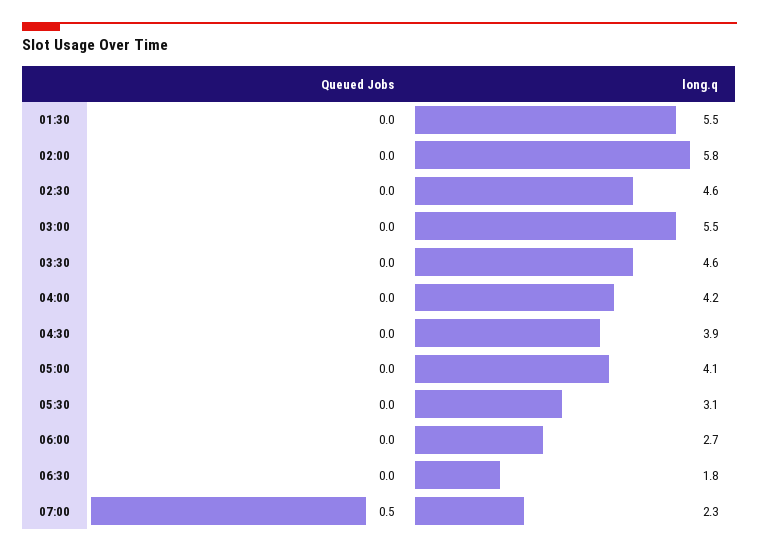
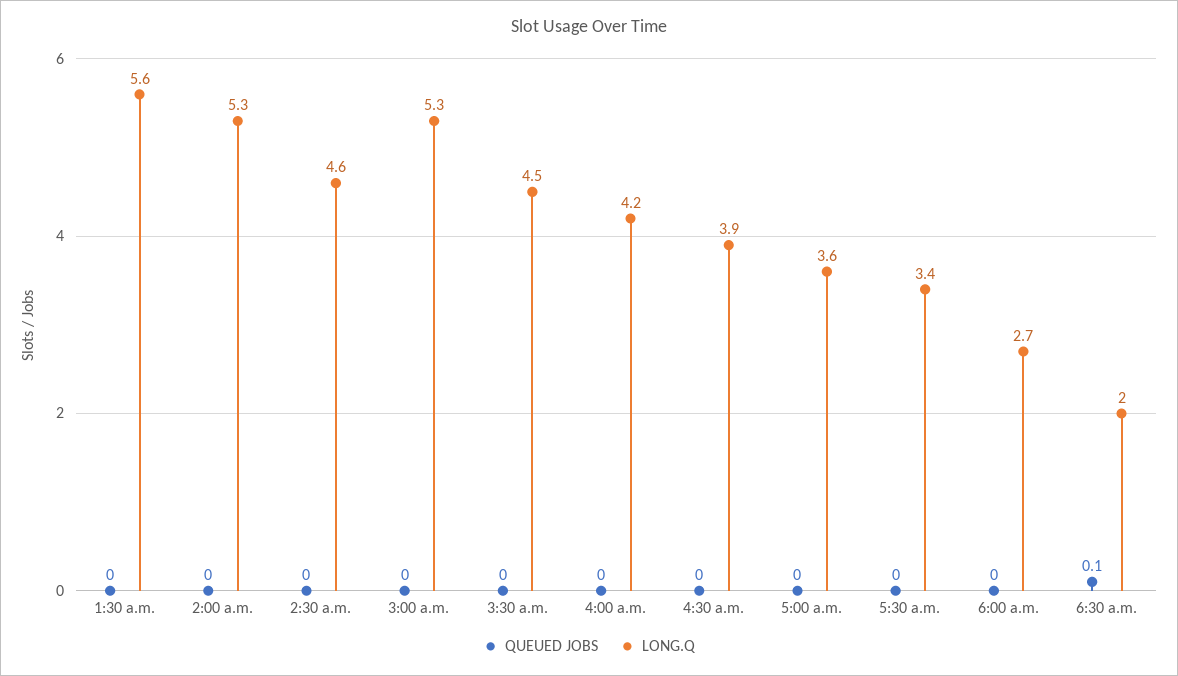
  {
    "Queued Jobs": {
      "01:30": 0,
      "02:00": 0,
      "02:30": 0,
      "03:00": 0,
      "03:30": 0,
      "04:00": 0,
      "04:30": 0,
      "05:00": 0,
      "05:30": 0,
      "06:00": 0,
-     "06:30": 0,
+     "06:30": 0.1
-     "07:00": 0.5
    },
    "long.q": {
-     "01:30": 5.5,
+     "01:30": 5.6,
-     "02:00": 5.8,
+     "02:00": 5.3,
      "02:30": 4.6,
-     "03:00": 5.5,
+     "03:00": 5.3,
-     "03:30": 4.6,
+     "03:30": 4.5,
      "04:00": 4.2,
      "04:30": 3.9,
-     "05:00": 4.1,
+     "05:00": 3.6,
-     "05:30": 3.1,
+     "05:30": 3.4,
      "06:00": 2.7,
-     "06:30": 1.8,
+     "06:30": 2
-     "07:00": 2.3
    }
  }

